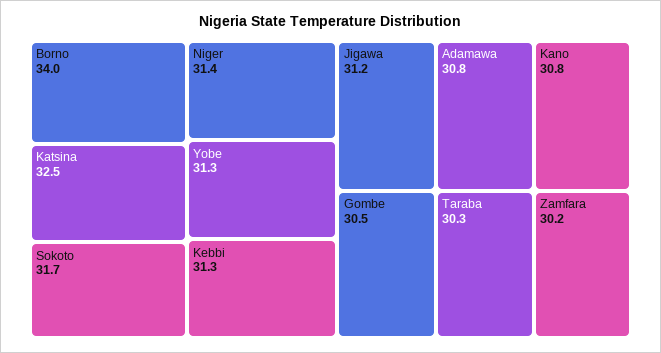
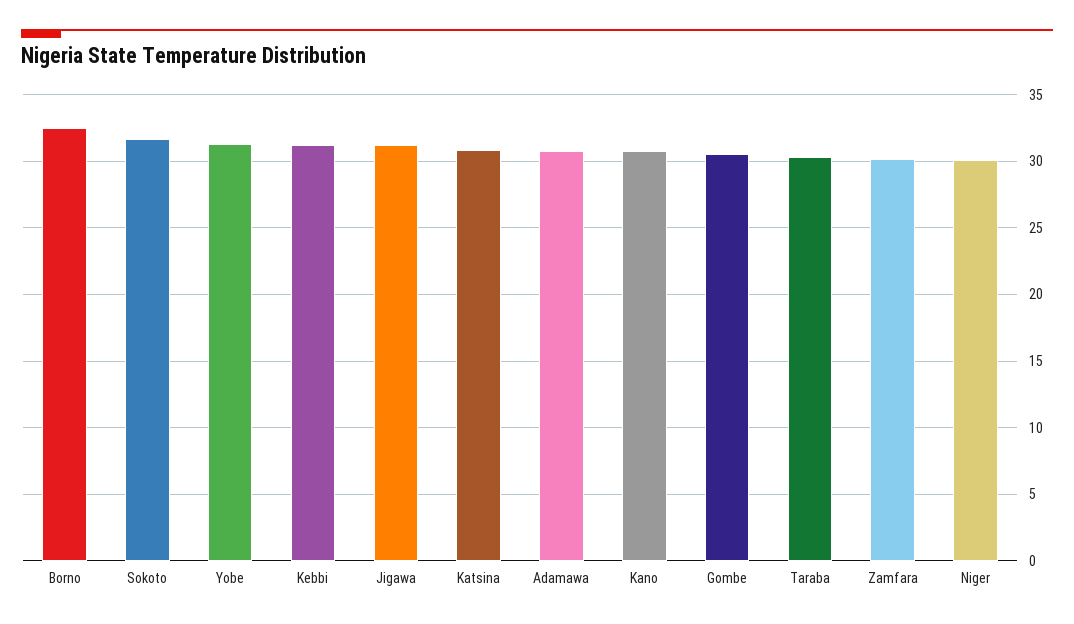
  {
-   "Borno": 34,
+   "Borno": 32.5,
-   "Katsina": 32.5,
+   "Katsina": 31,
    "Sokoto": 31.7,
-   "Niger": 31.4,
+   "Niger": 30,
    "Yobe": 31.3,
    "Kebbi": 31.3,
    "Jigawa": 31.2,
    "Adamawa": 30.8,
    "Kano": 30.8,
    "Gombe": 30.5,
    "Taraba": 30.3,
    "Zamfara": 30.2
  }

